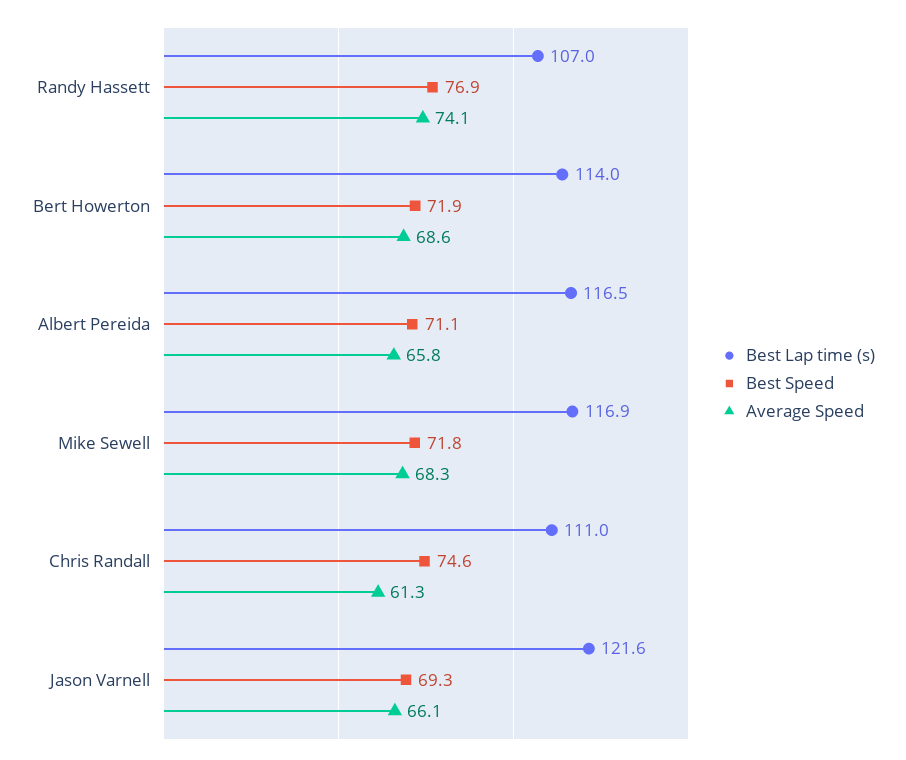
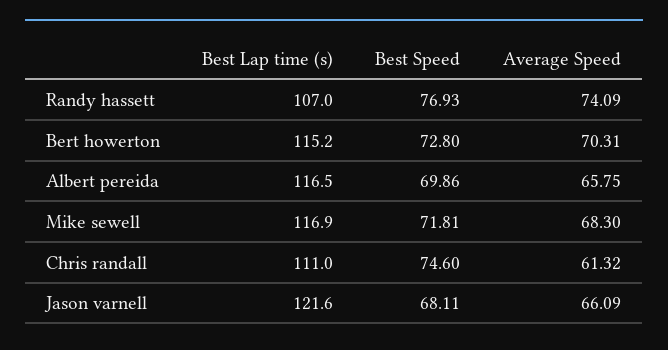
  {
    "Best Lap time (s)": {
      "Randy Hassett": 107,
-     "Bert Howerton": 114,
+     "Bert Howerton": 115.2,
      "Albert Pereida": 116.5,
      "Mike Sewell": 116.9,
      "Chris Randall": 111,
      "Jason Varnell": 121.6
    },
    "Best Speed": {
      "Randy Hassett": 76.93,
-     "Bert Howerton": 71.9,
+     "Bert Howerton": 72.8,
-     "Albert Pereida": 71.1,
+     "Albert Pereida": 69.86,
      "Mike Sewell": 71.81,
      "Chris Randall": 74.6,
-     "Jason Varnell": 69.3
+     "Jason Varnell": 68.11
    },
    "Average Speed": {
      "Randy Hassett": 74.09,
-     "Bert Howerton": 68.6,
+     "Bert Howerton": 70.31,
      "Albert Pereida": 65.75,
      "Mike Sewell": 68.3,
      "Chris Randall": 61.32,
      "Jason Varnell": 66.09
    }
  }

